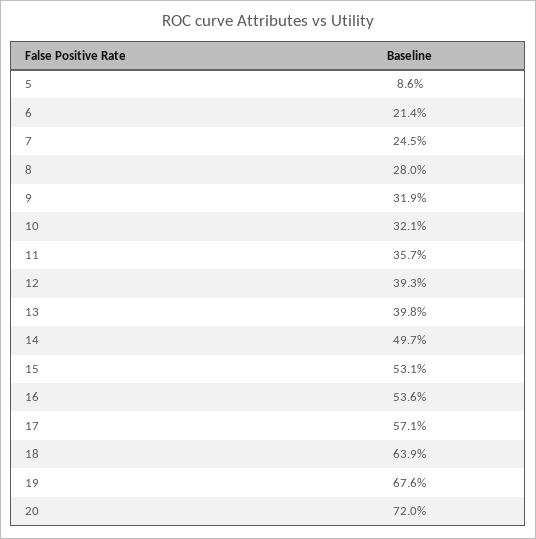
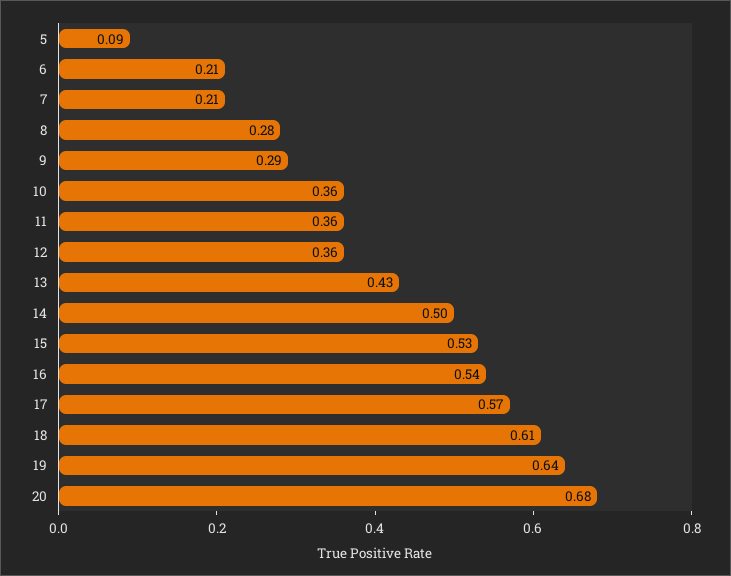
  {
    "5": 0.086,
    "6": 0.214,
-   "7": 0.245,
+   "7": 0.21,
    "8": 0.28,
-   "9": 0.319,
+   "9": 0.29,
-   "10": 0.321,
+   "10": 0.36,
    "11": 0.357,
-   "12": 0.393,
+   "12": 0.36,
-   "13": 0.398,
+   "13": 0.43,
    "14": 0.497,
    "15": 0.531,
    "16": 0.536,
    "17": 0.571,
-   "18": 0.639,
+   "18": 0.61,
-   "19": 0.676,
+   "19": 0.64,
-   "20": 0.72
+   "20": 0.68
  }

